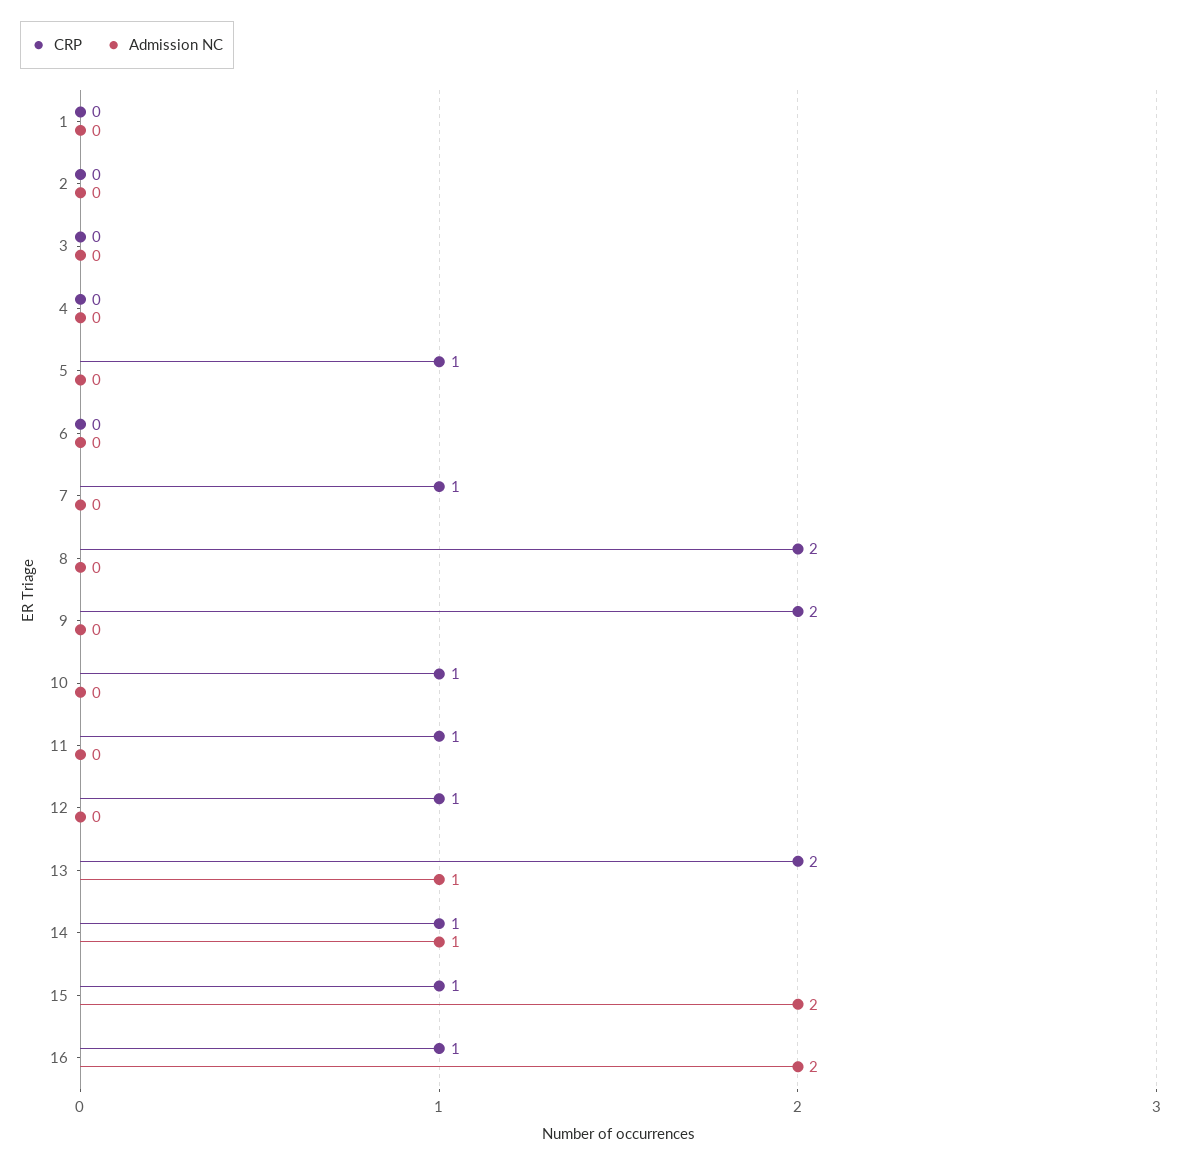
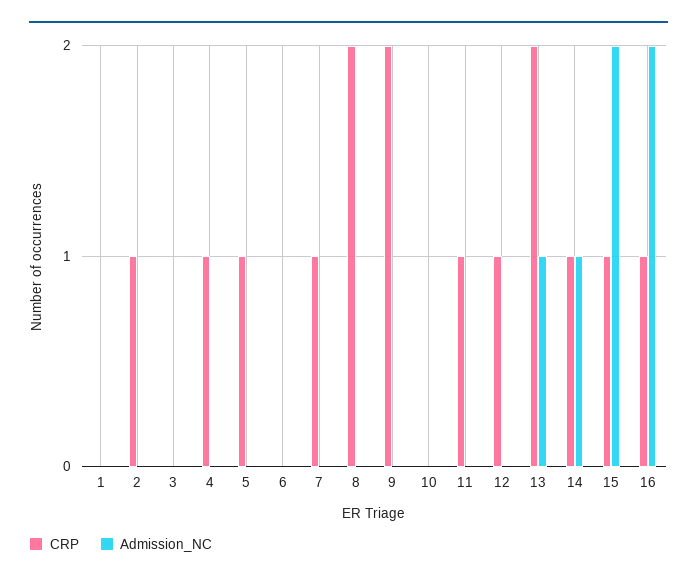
  {
    "CRP": {
      "1": 0,
-     "2": 0,
+     "2": 1,
      "3": 0,
-     "4": 0,
+     "4": 1,
      "5": 1,
      "6": 0,
      "7": 1,
      "8": 2,
      "9": 2,
-     "10": 1,
+     "10": 0,
      "11": 1,
      "12": 1,
      "13": 2,
      "14": 1,
      "15": 1,
      "16": 1
    },
    "Admission NC": {
      "1": 0,
      "2": 0,
      "3": 0,
      "4": 0,
      "5": 0,
      "6": 0,
      "7": 0,
      "8": 0,
      "9": 0,
      "10": 0,
      "11": 0,
      "12": 0,
      "13": 1,
      "14": 1,
      "15": 2,
      "16": 2
    }
  }

